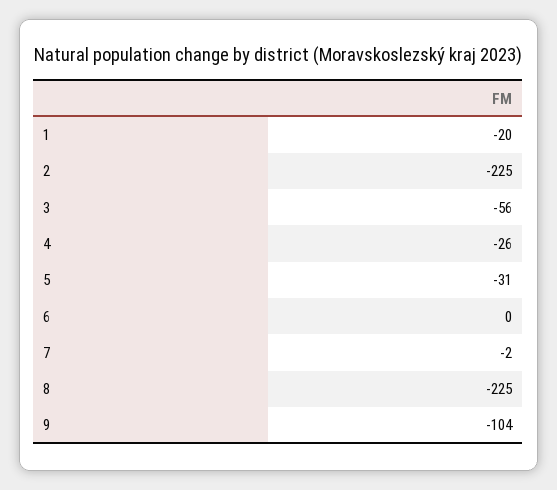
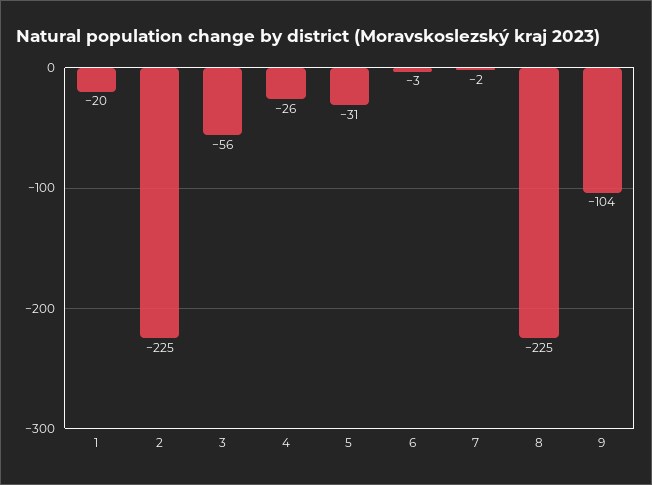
  {
    "1": -20,
    "2": -225,
    "3": -56,
    "4": -26,
    "5": -31,
-   "6": 0,
+   "6": -3,
    "7": -2,
    "8": -225,
    "9": -104
  }

